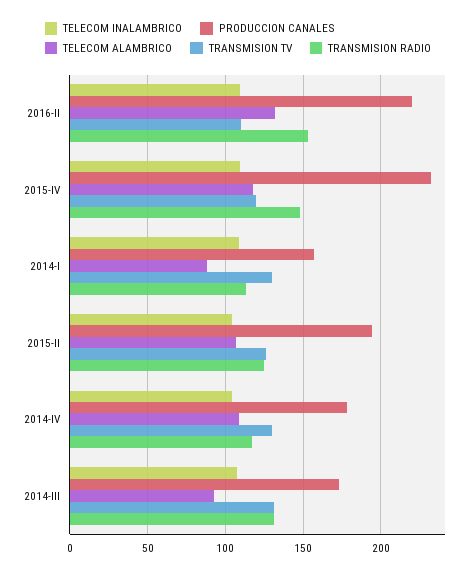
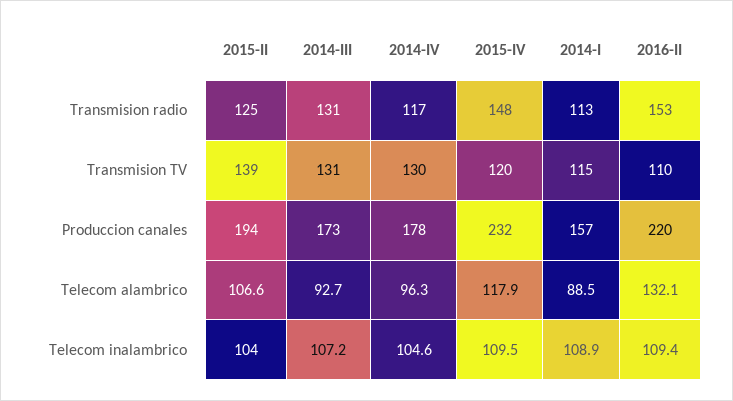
  {
    "TELECOM INALAMBRICO": {
      "2016-II": 109.4,
      "2015-IV": 109.5,
      "2014-I": 108.9,
      "2015-II": 104,
      "2014-IV": 104.6,
      "2014-III": 107.2
    },
    "PRODUCCION CANALES": {
      "2016-II": 220,
      "2015-IV": 232,
      "2014-I": 157,
      "2015-II": 194,
      "2014-IV": 178,
      "2014-III": 173
    },
    "TELECOM ALAMBRICO": {
      "2016-II": 132.1,
      "2015-IV": 117.9,
      "2014-I": 88.5,
      "2015-II": 106.6,
-     "2014-IV": 110,
+     "2014-IV": 96.3,
      "2014-III": 92.7
    },
    "TRANSMISION TV": {
      "2016-II": 110,
      "2015-IV": 120,
-     "2014-I": 130,
+     "2014-I": 115,
-     "2015-II": 125,
+     "2015-II": 139,
      "2014-IV": 130,
      "2014-III": 131
    },
    "TRANSMISION RADIO": {
      "2016-II": 153,
      "2015-IV": 148,
      "2014-I": 113,
      "2015-II": 125,
      "2014-IV": 117,
      "2014-III": 131
    }
  }

